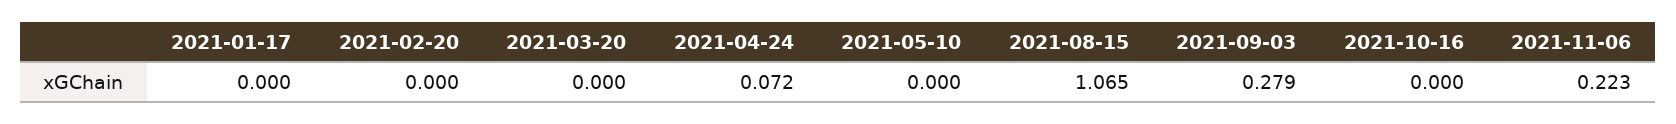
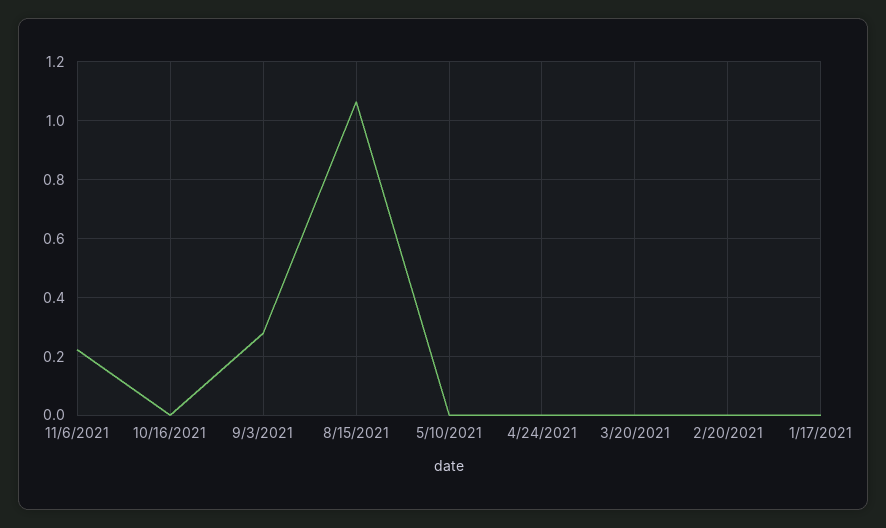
  {
    "2021-01-17": 0,
    "2021-02-20": 0,
    "2021-03-20": 0,
-   "2021-04-24": 0.072,
+   "2021-04-24": 0,
    "2021-05-10": 0,
    "2021-08-15": 1.065,
    "2021-09-03": 0.279,
    "2021-10-16": 0,
    "2021-11-06": 0.223
  }

